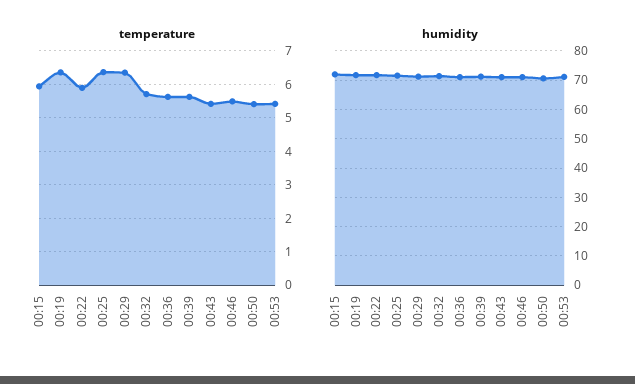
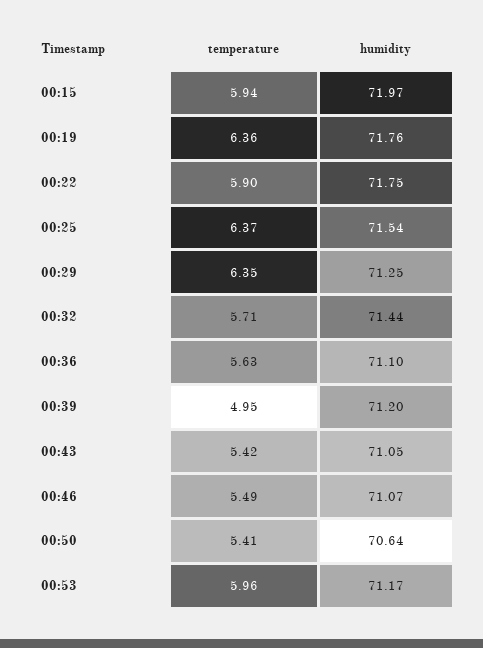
  {
    "temperature": {
      "00:15": 5.94,
      "00:19": 6.36,
      "00:22": 5.9,
      "00:25": 6.37,
      "00:29": 6.35,
      "00:32": 5.71,
      "00:36": 5.63,
-     "00:39": 5.6,
+     "00:39": 4.95,
      "00:43": 5.42,
      "00:46": 5.49,
      "00:50": 5.41,
-     "00:53": 5.4
+     "00:53": 5.96
    },
    "humidity": {
      "00:15": 71.97,
      "00:19": 71.76,
      "00:22": 71.75,
      "00:25": 71.54,
      "00:29": 71.25,
      "00:32": 71.44,
      "00:36": 71.1,
      "00:39": 71.2,
      "00:43": 71.05,
      "00:46": 71.07,
      "00:50": 70.64,
      "00:53": 71.17
    }
  }

